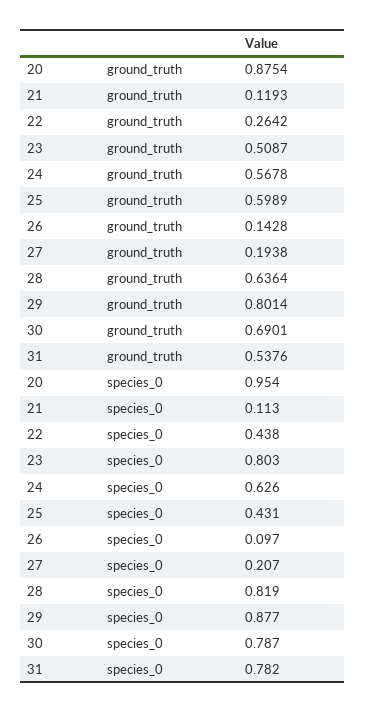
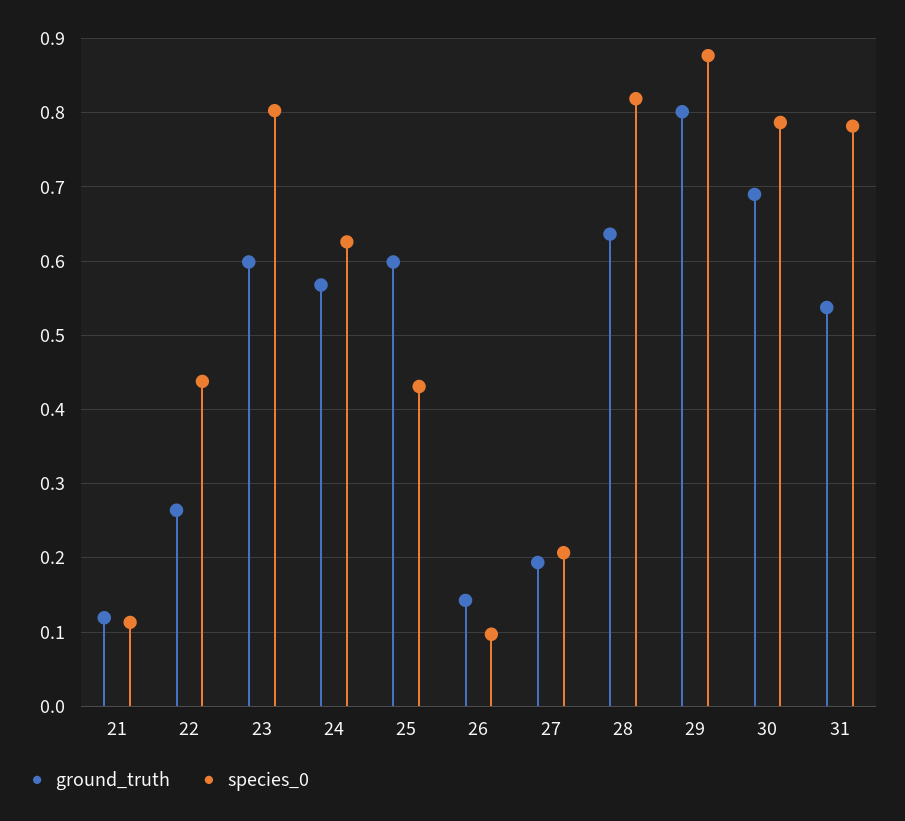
  {
    "ground_truth": {
-     "20": 0.8754,
      "21": 0.1193,
      "22": 0.2642,
-     "23": 0.5087,
+     "23": 0.6,
      "24": 0.5678,
      "25": 0.5989,
      "26": 0.1428,
      "27": 0.1938,
      "28": 0.6364,
      "29": 0.8014,
      "30": 0.6901,
      "31": 0.5376
    },
    "species_0": {
-     "20": 0.954,
      "21": 0.113,
      "22": 0.438,
      "23": 0.803,
      "24": 0.626,
      "25": 0.431,
      "26": 0.097,
      "27": 0.207,
      "28": 0.819,
      "29": 0.877,
      "30": 0.787,
      "31": 0.782
    }
  }

